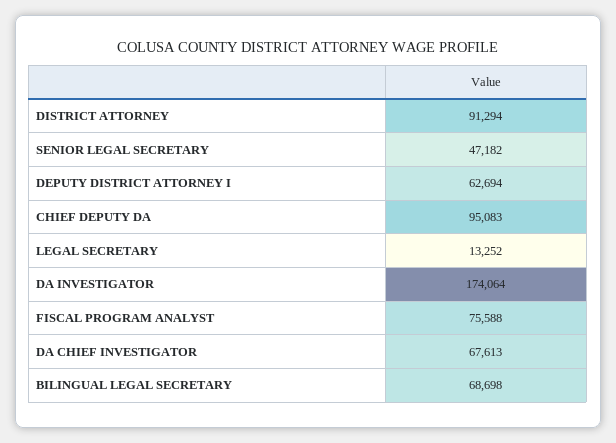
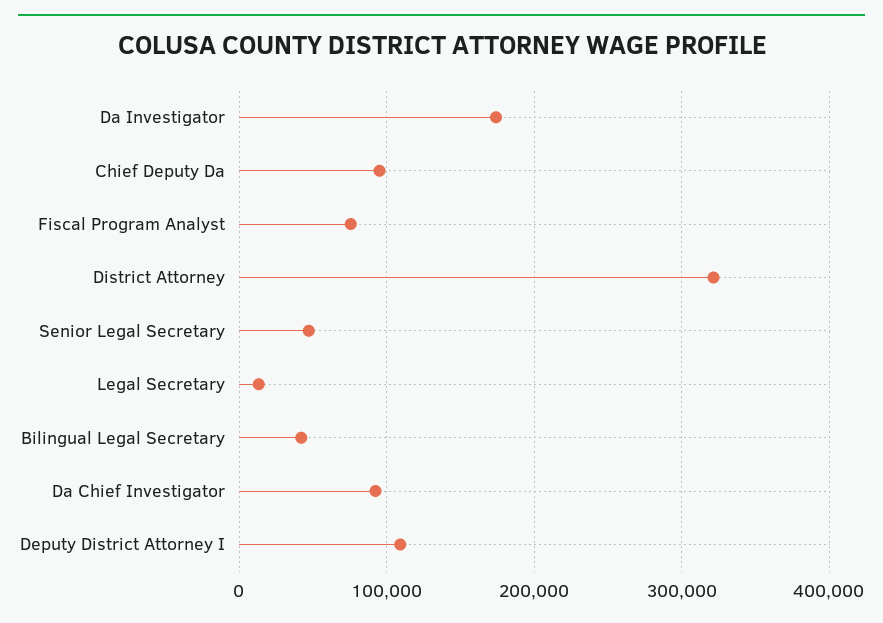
  {
-   "DISTRICT ATTORNEY": 91294,
+   "DISTRICT ATTORNEY": 320000,
    "SENIOR LEGAL SECRETARY": 47182,
-   "DEPUTY DISTRICT ATTORNEY I": 62694,
+   "DEPUTY DISTRICT ATTORNEY I": 110000,
    "CHIEF DEPUTY DA": 95083,
    "LEGAL SECRETARY": 13252,
    "DA INVESTIGATOR": 174064,
    "FISCAL PROGRAM ANALYST": 75588,
-   "DA CHIEF INVESTIGATOR": 67613,
+   "DA CHIEF INVESTIGATOR": 90000,
-   "BILINGUAL LEGAL SECRETARY": 68698
+   "BILINGUAL LEGAL SECRETARY": 40000
  }

